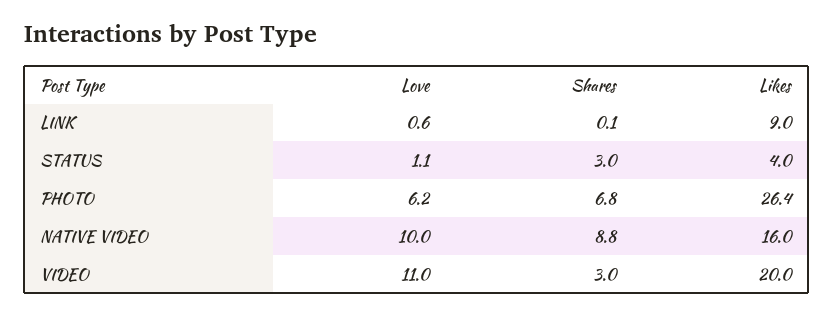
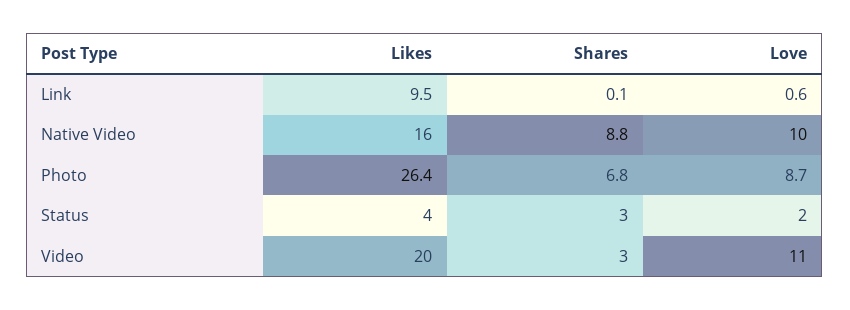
  {
    "Love": {
      "LINK": 0.6,
-     "STATUS": 1.1,
+     "STATUS": 2,
-     "PHOTO": 6.2,
+     "PHOTO": 8.7,
      "NATIVE VIDEO": 10,
      "VIDEO": 11
    },
    "Shares": {
      "LINK": 0.1,
      "STATUS": 3,
      "PHOTO": 6.8,
      "NATIVE VIDEO": 8.8,
      "VIDEO": 3
    },
    "Likes": {
-     "LINK": 9,
+     "LINK": 9.5,
      "STATUS": 4,
      "PHOTO": 26.4,
      "NATIVE VIDEO": 16,
      "VIDEO": 20
    }
  }

